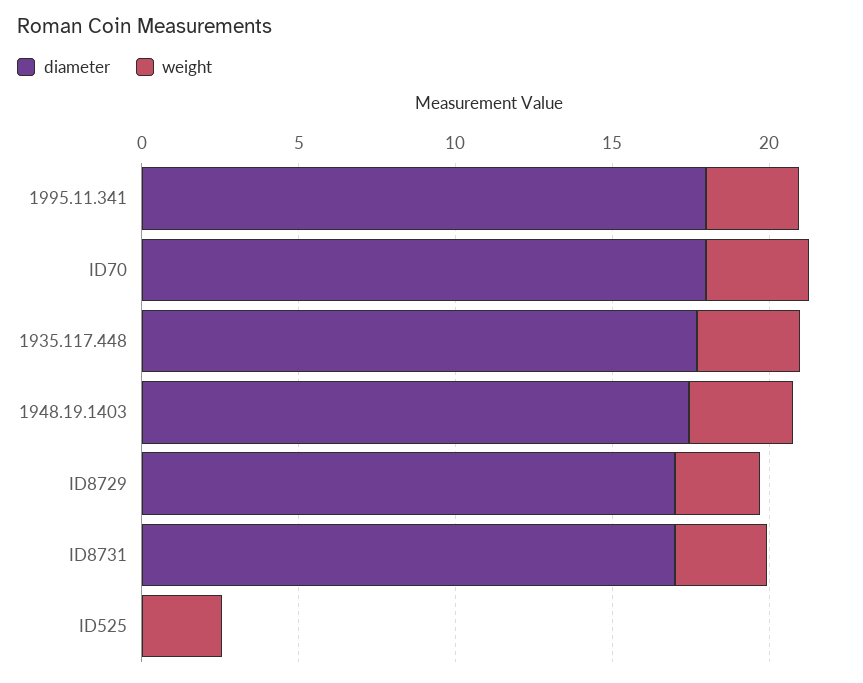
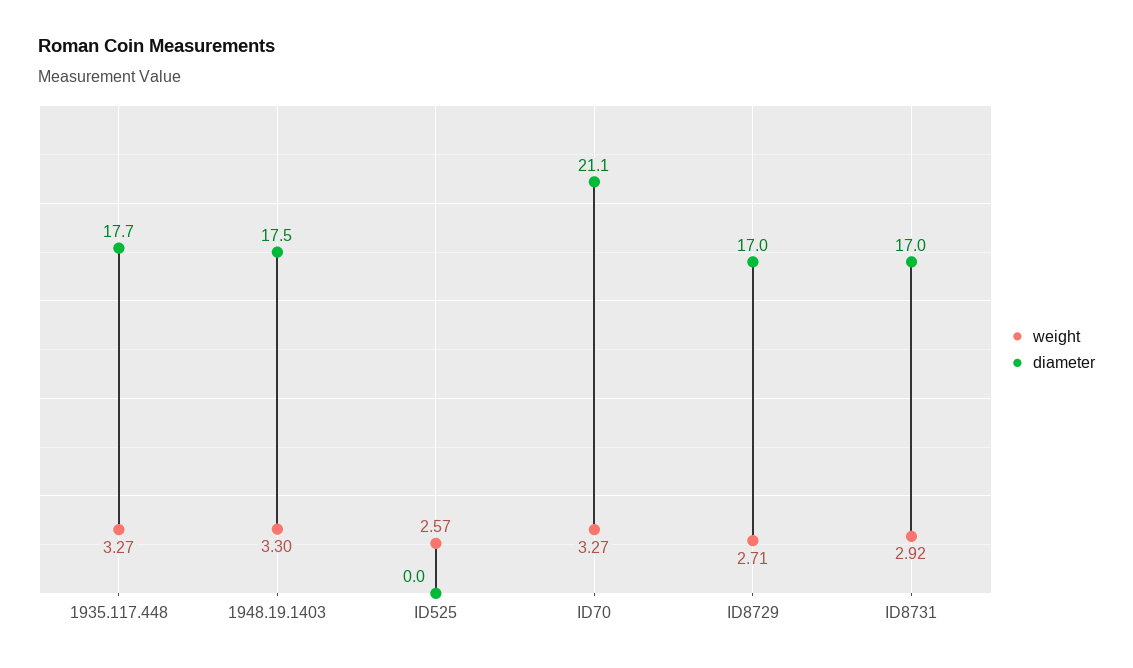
  {
    "diameter": {
-     "1995.11.341": 18,
-     "ID70": 18,
+     "ID70": 21.1,
      "1935.117.448": 17.7,
      "1948.19.1403": 17.5,
      "ID8729": 17,
      "ID8731": 17,
      "ID525": 0
    },
    "weight": {
-     "1995.11.341": 3,
      "ID70": 3.27,
      "1935.117.448": 3.27,
      "1948.19.1403": 3.3,
      "ID8729": 2.71,
      "ID8731": 2.92,
      "ID525": 2.57
    }
  }

